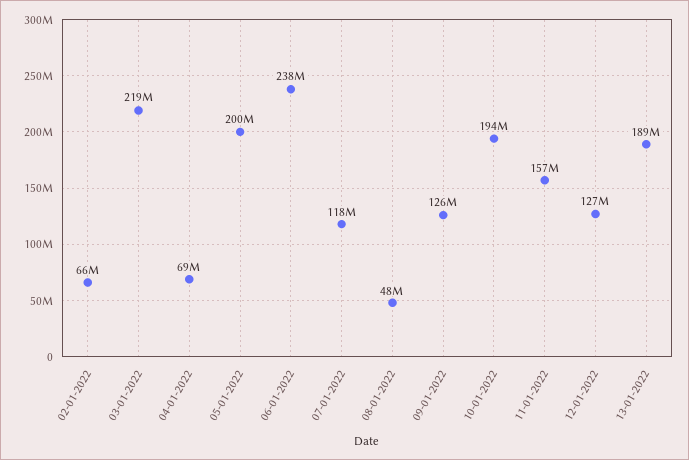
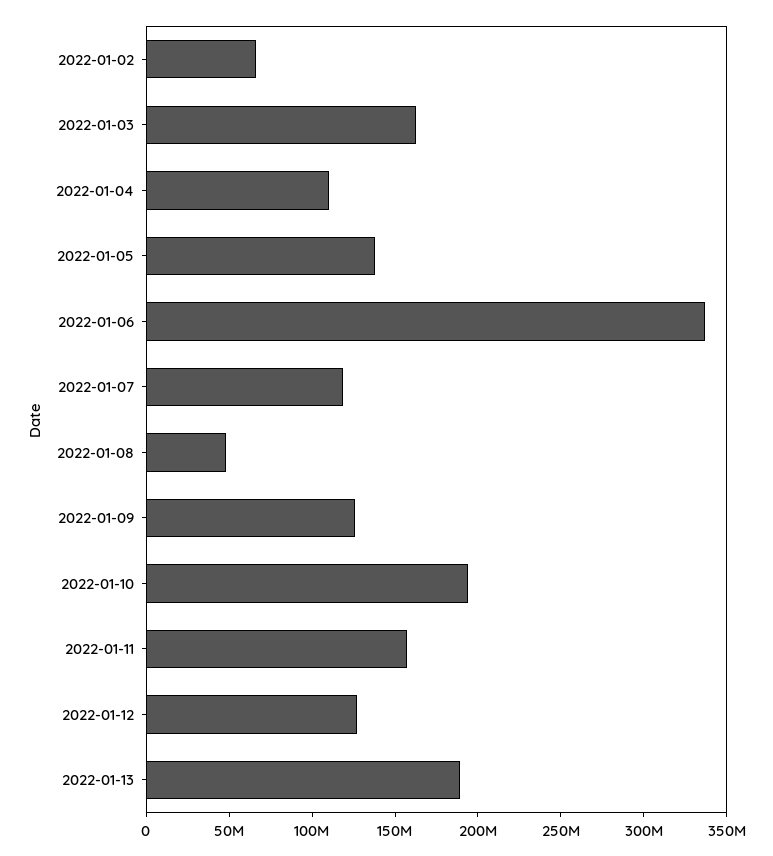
  {
    "02-01-2022": 66000000,
-   "03-01-2022": 219000000,
+   "03-01-2022": 160000000,
-   "04-01-2022": 69000000,
+   "04-01-2022": 110000000,
-   "05-01-2022": 200000000,
+   "05-01-2022": 140000000,
-   "06-01-2022": 238000000,
+   "06-01-2022": 340000000,
    "07-01-2022": 118000000,
    "08-01-2022": 48000000,
    "09-01-2022": 126000000,
    "10-01-2022": 194000000,
    "11-01-2022": 157000000,
    "12-01-2022": 127000000,
    "13-01-2022": 189000000
  }

